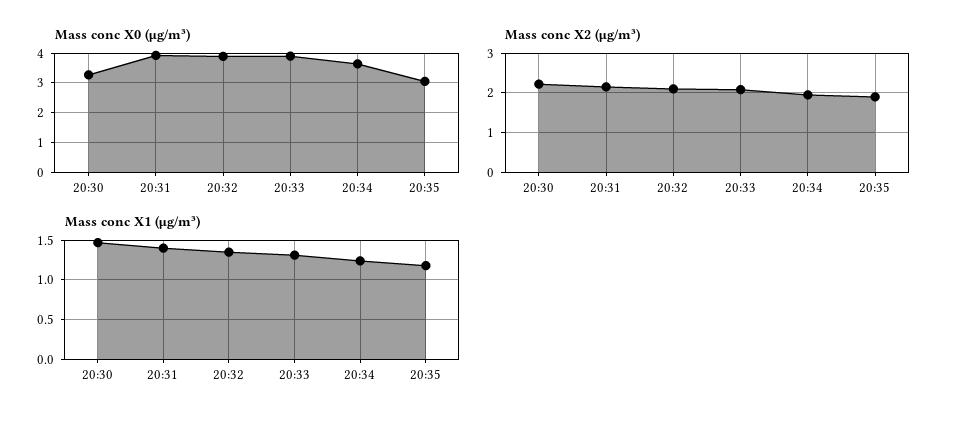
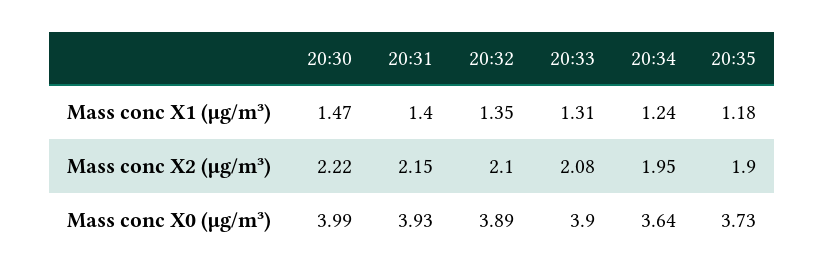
  {
    "Mass conc X0 (μg/m³)": {
-     "20:30": 3.25,
+     "20:30": 3.99,
      "20:31": 3.93,
      "20:32": 3.89,
      "20:33": 3.9,
      "20:34": 3.64,
-     "20:35": 3
+     "20:35": 3.73
    },
    "Mass conc X2 (μg/m³)": {
      "20:30": 2.22,
      "20:31": 2.15,
      "20:32": 2.1,
      "20:33": 2.08,
      "20:34": 1.95,
      "20:35": 1.9
    },
    "Mass conc X1 (μg/m³)": {
      "20:30": 1.47,
      "20:31": 1.4,
      "20:32": 1.35,
      "20:33": 1.31,
      "20:34": 1.24,
      "20:35": 1.18
    }
  }

